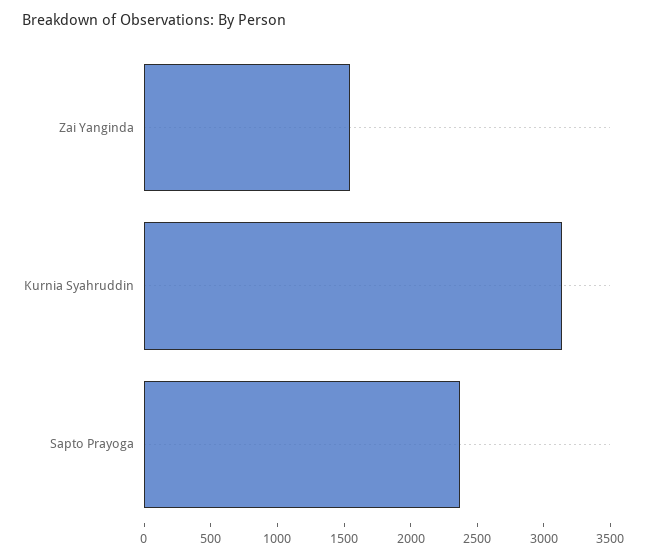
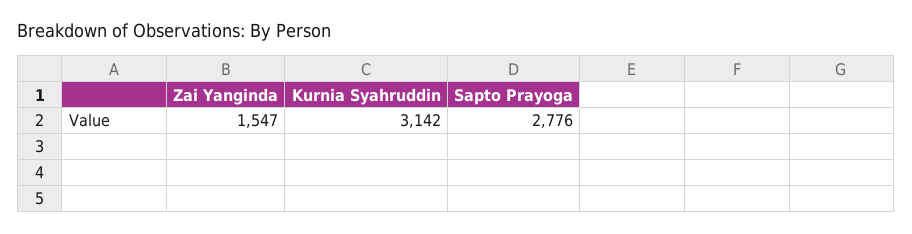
  {
    "Zai Yanginda": 1547,
    "Kurnia Syahruddin": 3142,
-   "Sapto Prayoga": 2400
+   "Sapto Prayoga": 2776
  }

